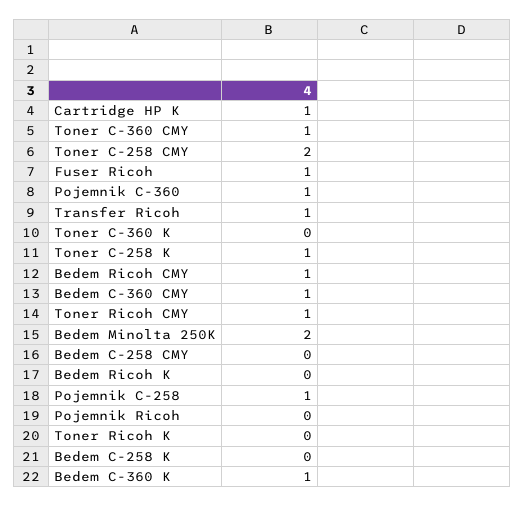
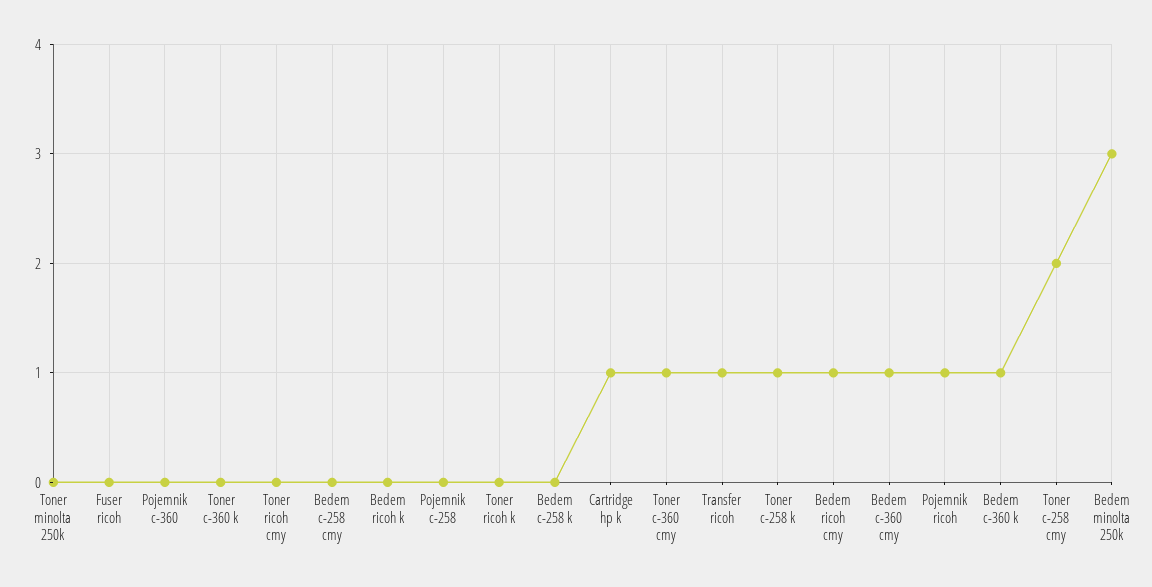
  {
    "Cartridge HP K": 1,
    "Toner C-360 CMY": 1,
    "Toner C-258 CMY": 2,
-   "Fuser Ricoh": 1,
+   "Fuser Ricoh": 0,
-   "Pojemnik C-360": 1,
+   "Pojemnik C-360": 0,
    "Transfer Ricoh": 1,
    "Toner C-360 K": 0,
    "Toner C-258 K": 1,
    "Bedem Ricoh CMY": 1,
    "Bedem C-360 CMY": 1,
-   "Toner Ricoh CMY": 1,
+   "Toner Ricoh CMY": 0,
-   "Bedem Minolta 250K": 2,
+   "Bedem Minolta 250K": 3,
    "Bedem C-258 CMY": 0,
    "Bedem Ricoh K": 0,
-   "Pojemnik C-258": 1,
+   "Pojemnik C-258": 0,
-   "Pojemnik Ricoh": 0,
+   "Pojemnik Ricoh": 1,
    "Toner Ricoh K": 0,
    "Bedem C-258 K": 0,
-   "Bedem C-360 K": 1
+   "Bedem C-360 K": 1,
+   "Toner minolta 250k": 0
  }

